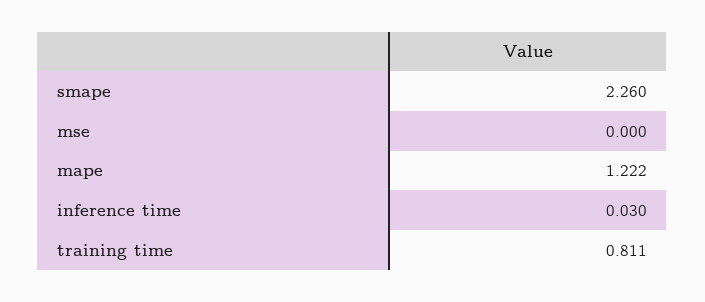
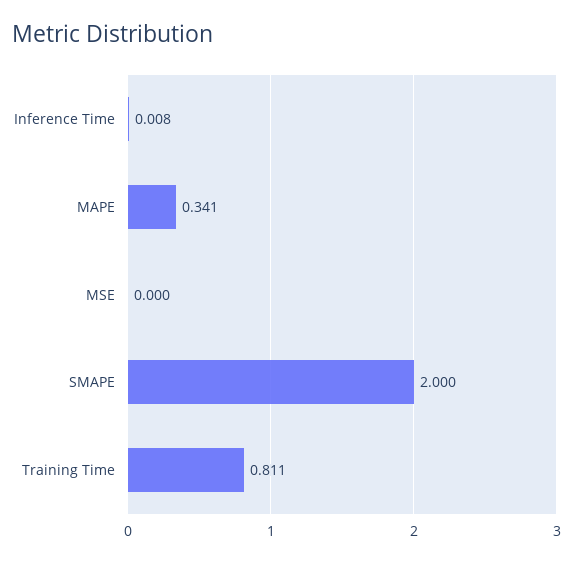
  {
-   "smape": 2.26,
+   "smape": 2,
    "mse": 0,
-   "mape": 1.222,
+   "mape": 0.341,
-   "inference time": 0.03,
+   "inference time": 0.008,
    "training time": 0.811
  }

